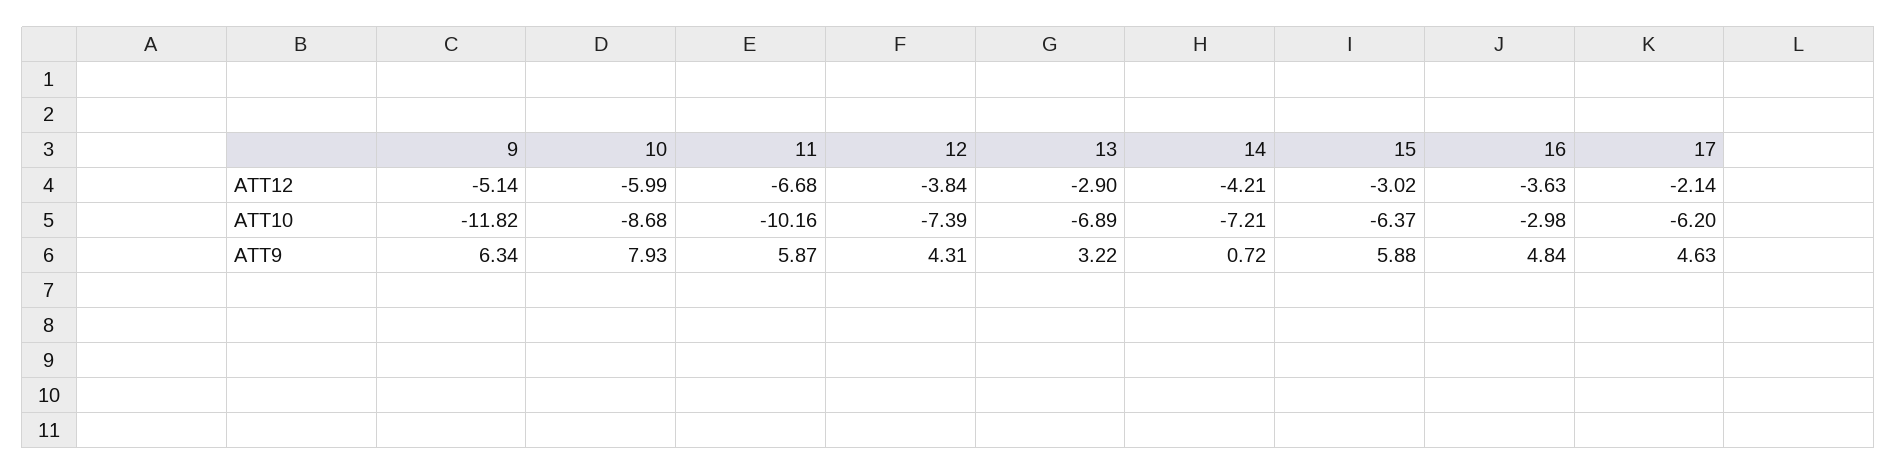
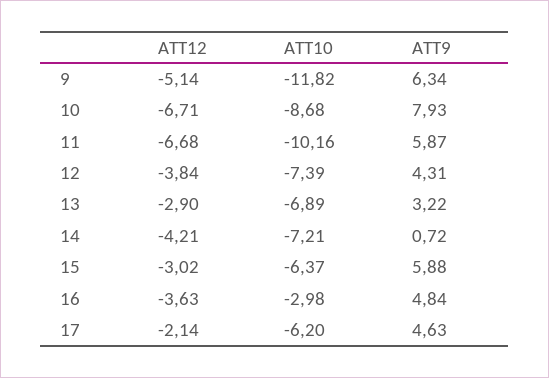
  {
    "9": {
      "ATT12": -5.14,
      "ATT10": -11.82,
      "ATT9": 6.34
    },
    "10": {
-     "ATT12": -5.99,
+     "ATT12": -6.71,
      "ATT10": -8.68,
      "ATT9": 7.93
    },
    "11": {
      "ATT12": -6.68,
      "ATT10": -10.16,
      "ATT9": 5.87
    },
    "12": {
      "ATT12": -3.84,
      "ATT10": -7.39,
      "ATT9": 4.31
    },
    "13": {
      "ATT12": -2.9,
      "ATT10": -6.89,
      "ATT9": 3.22
    },
    "14": {
      "ATT12": -4.21,
      "ATT10": -7.21,
      "ATT9": 0.72
    },
    "15": {
      "ATT12": -3.02,
      "ATT10": -6.37,
      "ATT9": 5.88
    },
    "16": {
      "ATT12": -3.63,
      "ATT10": -2.98,
      "ATT9": 4.84
    },
    "17": {
      "ATT12": -2.14,
      "ATT10": -6.2,
      "ATT9": 4.63
    }
  }

